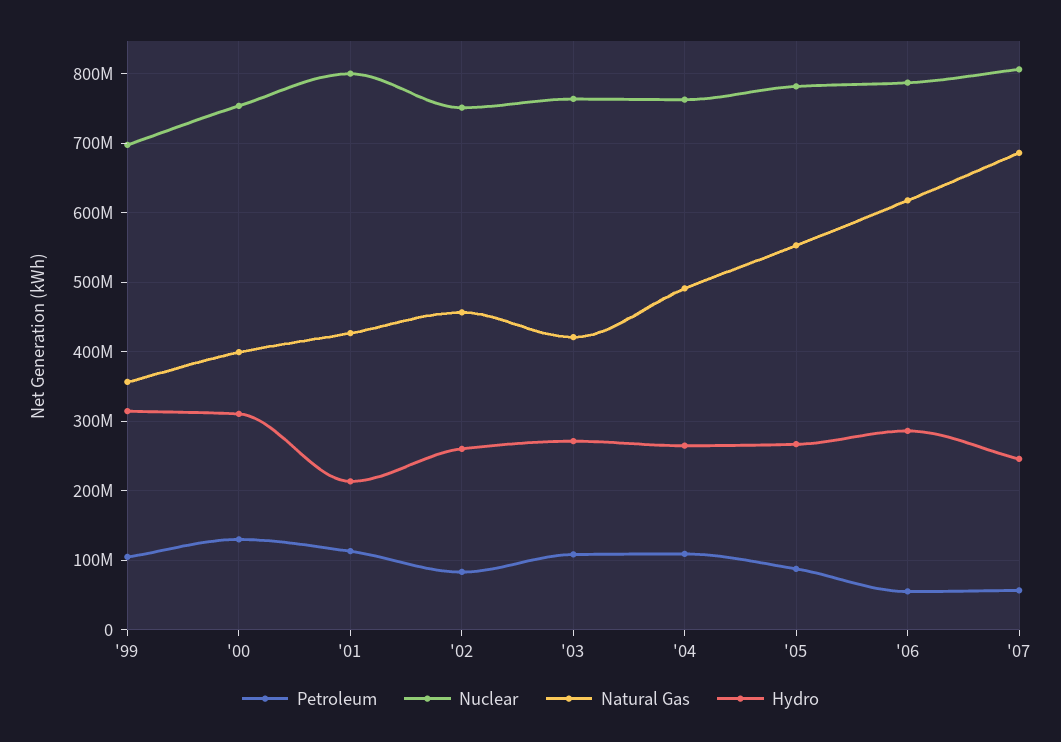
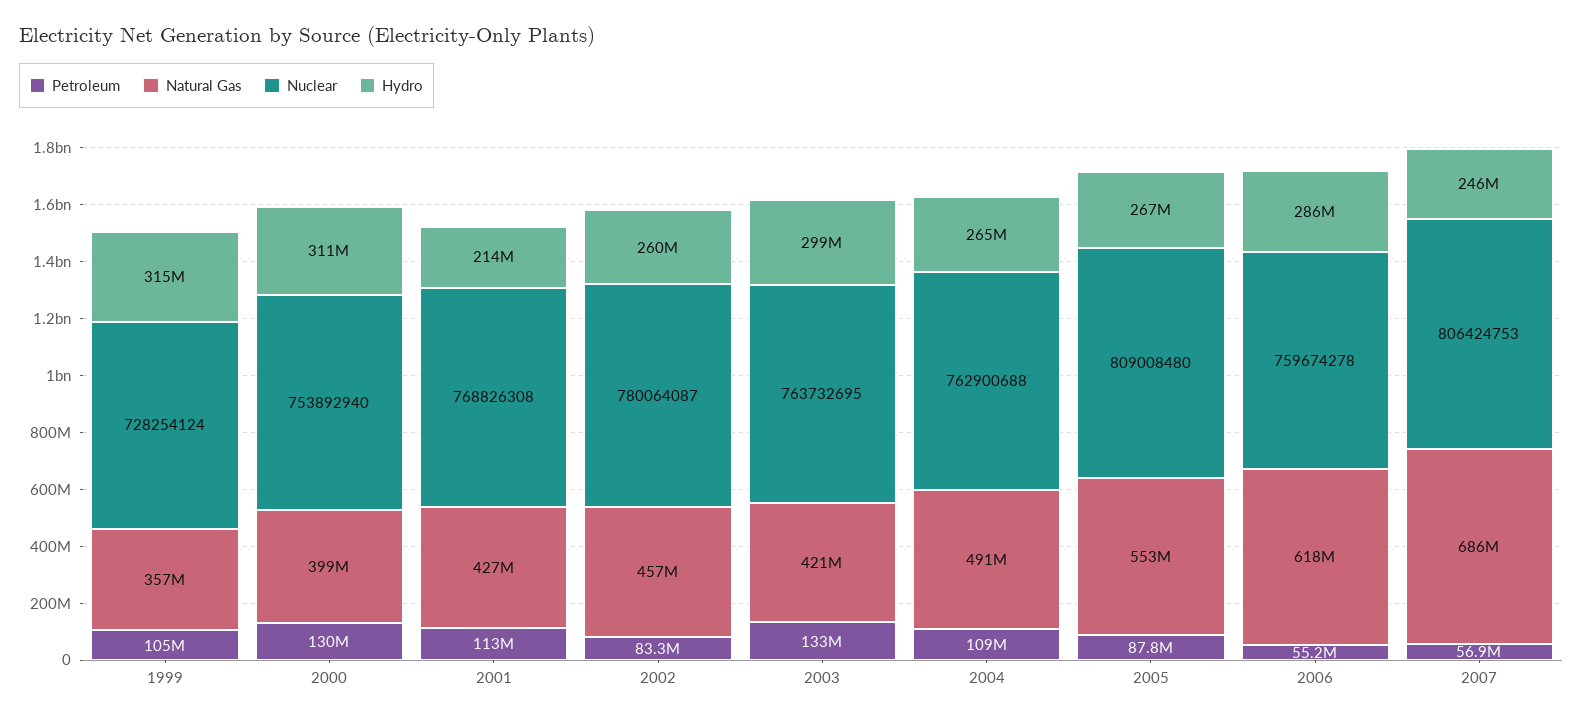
  {
    "Petroleum": {
      "'99": 105000000,
      "'00": 130000000,
      "'01": 113000000,
      "'02": 83300000,
-     "'03": 110000000,
+     "'03": 133000000,
      "'04": 109000000,
      "'05": 87800000,
      "'06": 55200000,
      "'07": 56900000
    },
    "Nuclear": {
-     "'99": 700000000,
+     "'99": 728254124,
      "'00": 753892940,
-     "'01": 800000000,
+     "'01": 768826308,
-     "'02": 750000000,
+     "'02": 780064087,
      "'03": 763732695,
      "'04": 762900688,
-     "'05": 780000000,
+     "'05": 809008480,
-     "'06": 790000000,
+     "'06": 759674278,
      "'07": 806424753
    },
    "Natural Gas": {
      "'99": 357000000,
      "'00": 399000000,
      "'01": 427000000,
      "'02": 457000000,
      "'03": 421000000,
      "'04": 491000000,
      "'05": 553000000,
      "'06": 618000000,
      "'07": 686000000
    },
    "Hydro": {
      "'99": 315000000,
      "'00": 311000000,
      "'01": 214000000,
      "'02": 260000000,
-     "'03": 270000000,
+     "'03": 299000000,
      "'04": 265000000,
      "'05": 267000000,
      "'06": 286000000,
      "'07": 246000000
    }
  }

